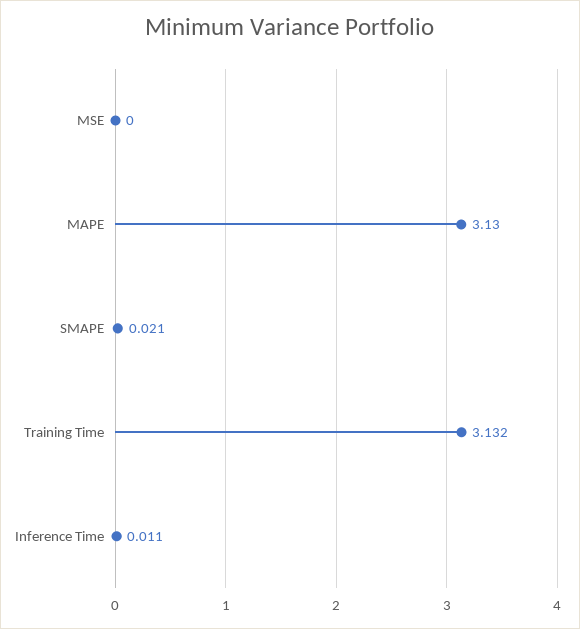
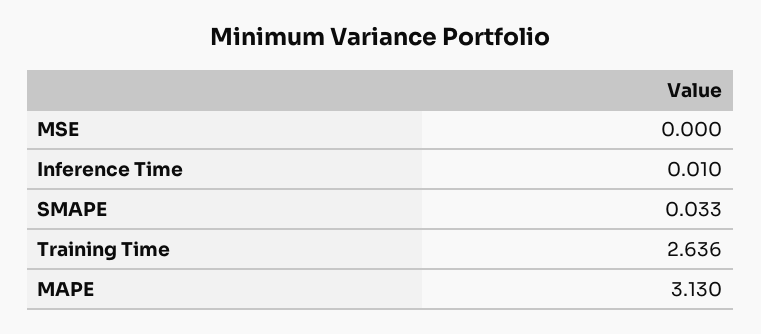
  {
    "MSE": 0,
    "MAPE": 3.13,
-   "SMAPE": 0.021,
+   "SMAPE": 0.033,
-   "Training Time": 3.132,
+   "Training Time": 2.636,
-   "Inference Time": 0.011
+   "Inference Time": 0.01
  }

